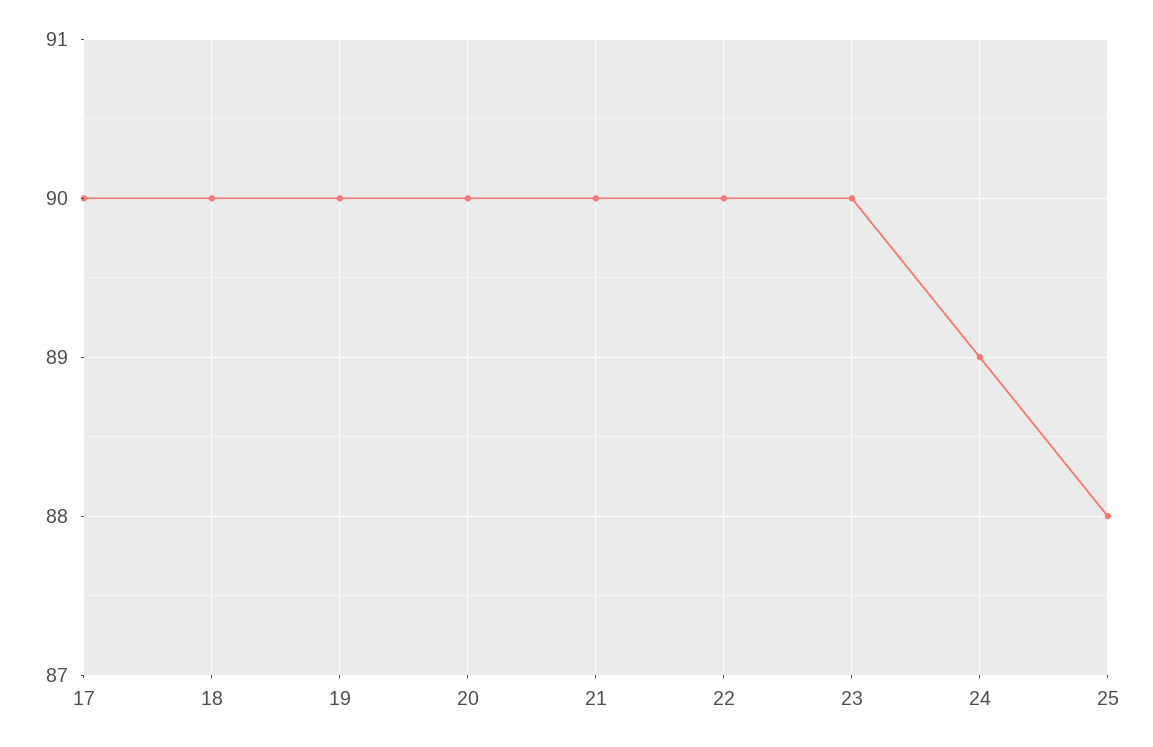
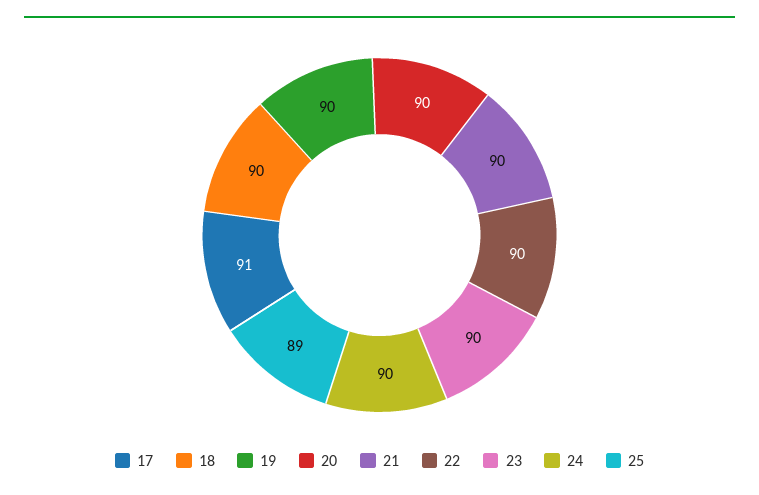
  {
-   "17": 90,
+   "17": 91,
    "18": 90,
    "19": 90,
    "20": 90,
    "21": 90,
    "22": 90,
    "23": 90,
-   "24": 89,
+   "24": 90,
-   "25": 88
+   "25": 89
  }

